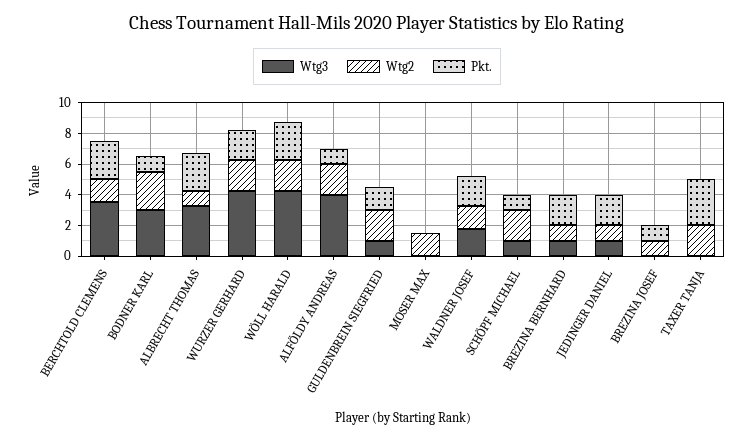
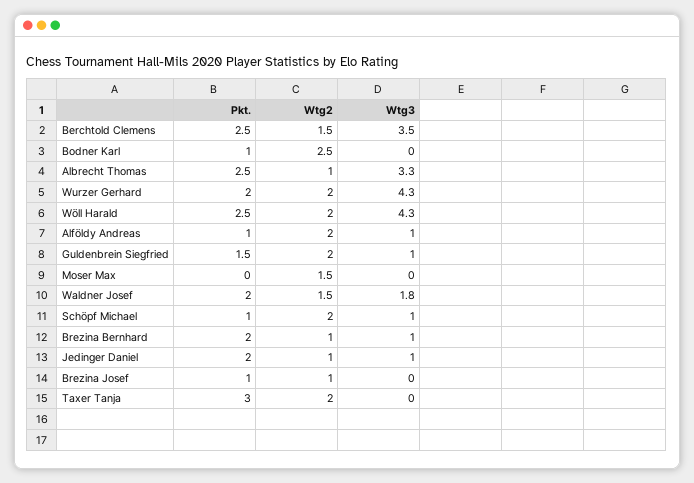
  {
    "Wtg3": {
      "BERCHTOLD CLEMENS": 3.5,
-     "BODNER KARL": 3,
+     "BODNER KARL": 0,
      "ALBRECHT THOMAS": 3.3,
      "WURZER GERHARD": 4.3,
      "WÖLL HARALD": 4.3,
-     "ALFÖLDY ANDREAS": 4,
+     "ALFÖLDY ANDREAS": 1,
      "GULDENBREIN SIEGFRIED": 1,
      "MOSER MAX": 0,
      "WALDNER JOSEF": 1.8,
      "SCHÖPF MICHAEL": 1,
      "BREZINA BERNHARD": 1,
      "JEDINGER DANIEL": 1,
      "BREZINA JOSEF": 0,
      "TAXER TANJA": 0
    },
    "Wtg2": {
      "BERCHTOLD CLEMENS": 1.5,
      "BODNER KARL": 2.5,
      "ALBRECHT THOMAS": 1,
      "WURZER GERHARD": 2,
      "WÖLL HARALD": 2,
      "ALFÖLDY ANDREAS": 2,
      "GULDENBREIN SIEGFRIED": 2,
      "MOSER MAX": 1.5,
      "WALDNER JOSEF": 1.5,
      "SCHÖPF MICHAEL": 2,
      "BREZINA BERNHARD": 1,
      "JEDINGER DANIEL": 1,
      "BREZINA JOSEF": 1,
      "TAXER TANJA": 2
    },
    "Pkt.": {
      "BERCHTOLD CLEMENS": 2.5,
      "BODNER KARL": 1,
      "ALBRECHT THOMAS": 2.5,
      "WURZER GERHARD": 2,
      "WÖLL HARALD": 2.5,
      "ALFÖLDY ANDREAS": 1,
      "GULDENBREIN SIEGFRIED": 1.5,
      "MOSER MAX": 0,
      "WALDNER JOSEF": 2,
      "SCHÖPF MICHAEL": 1,
      "BREZINA BERNHARD": 2,
      "JEDINGER DANIEL": 2,
      "BREZINA JOSEF": 1,
      "TAXER TANJA": 3
    }
  }

